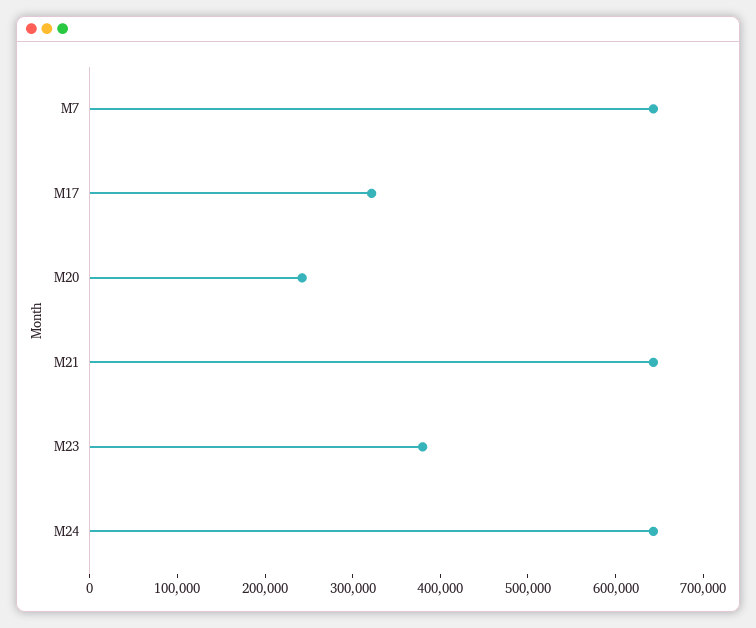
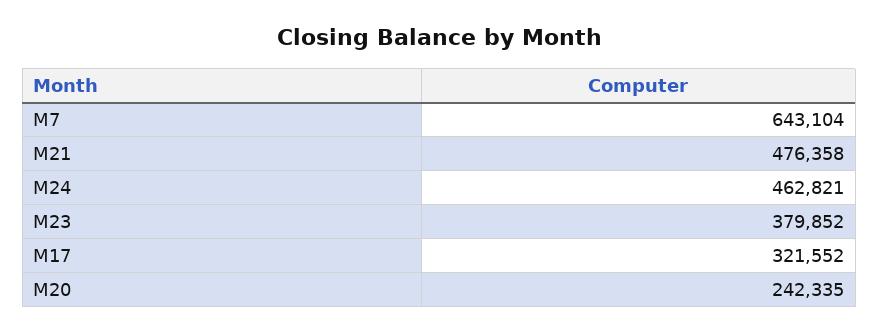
  {
    "M7": 643104,
    "M17": 321552,
    "M20": 242335,
-   "M21": 640000,
+   "M21": 476358,
    "M23": 379852,
-   "M24": 640000
+   "M24": 462821
  }

